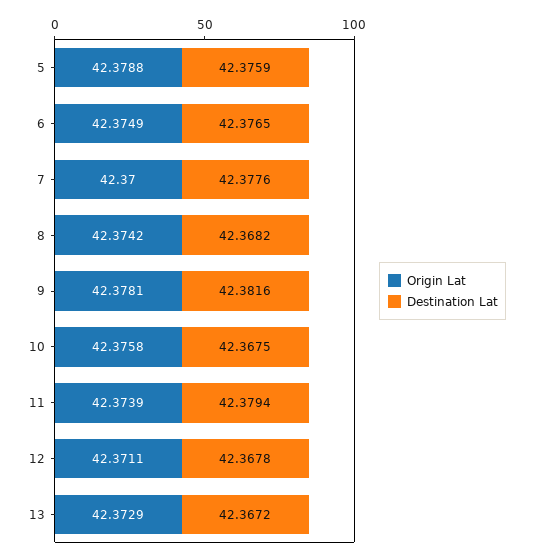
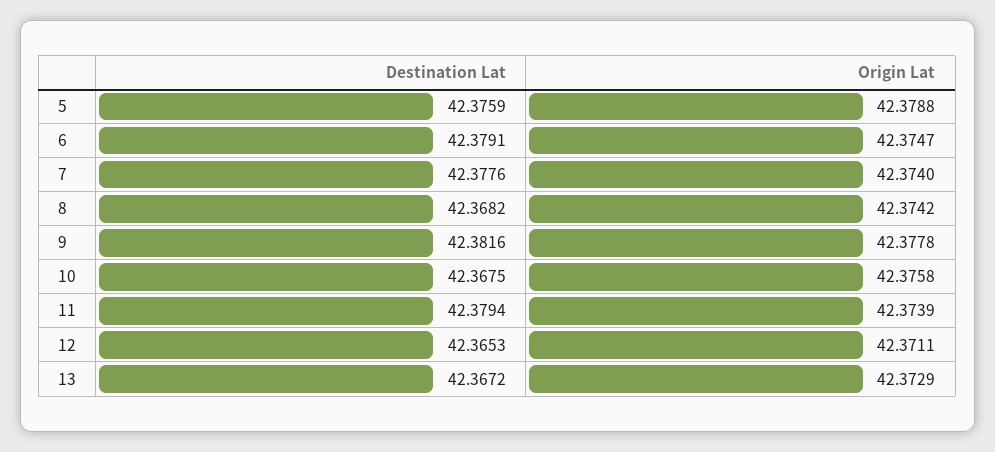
  {
    "Origin Lat": {
      "5": 42.3788,
-     "6": 42.3749,
+     "6": 42.3747,
-     "7": 42.37,
+     "7": 42.374,
      "8": 42.3742,
-     "9": 42.3781,
+     "9": 42.3778,
      "10": 42.3758,
      "11": 42.3739,
      "12": 42.3711,
      "13": 42.3729
    },
    "Destination Lat": {
      "5": 42.3759,
-     "6": 42.3765,
+     "6": 42.3791,
      "7": 42.3776,
      "8": 42.3682,
      "9": 42.3816,
      "10": 42.3675,
      "11": 42.3794,
-     "12": 42.3678,
+     "12": 42.3653,
      "13": 42.3672
    }
  }

